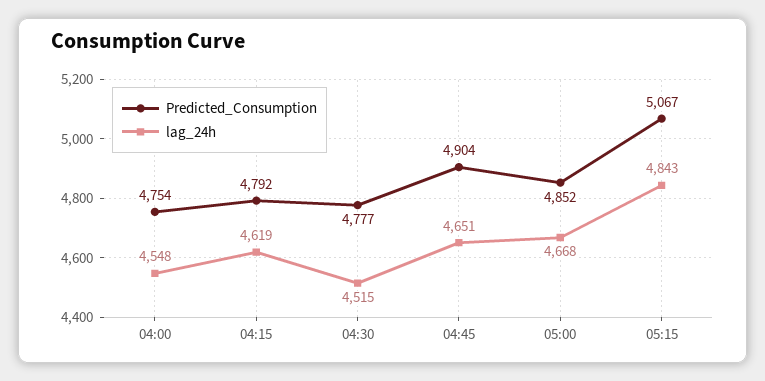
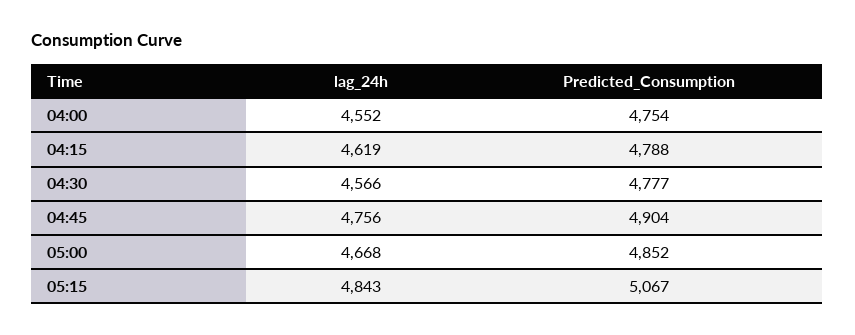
  {
    "Predicted_Consumption": {
      "04:00": 4754,
-     "04:15": 4792,
+     "04:15": 4788,
      "04:30": 4777,
      "04:45": 4904,
      "05:00": 4852,
      "05:15": 5067
    },
    "lag_24h": {
-     "04:00": 4548,
+     "04:00": 4552,
      "04:15": 4619,
-     "04:30": 4515,
+     "04:30": 4566,
-     "04:45": 4651,
+     "04:45": 4756,
      "05:00": 4668,
      "05:15": 4843
    }
  }

